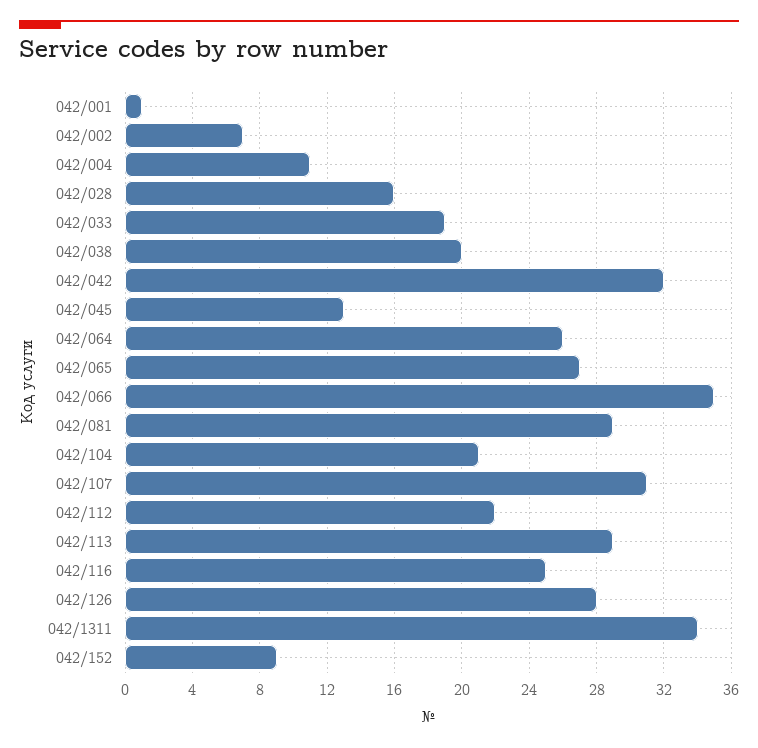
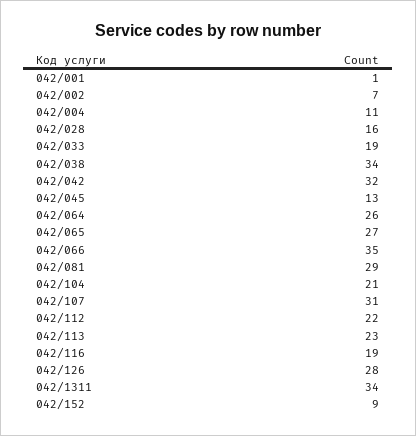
  {
    "042/001": 1,
    "042/002": 7,
    "042/004": 11,
    "042/028": 16,
    "042/033": 19,
-   "042/038": 20,
+   "042/038": 34,
    "042/042": 32,
    "042/045": 13,
    "042/064": 26,
    "042/065": 27,
    "042/066": 35,
    "042/081": 29,
    "042/104": 21,
    "042/107": 31,
    "042/112": 22,
-   "042/113": 29,
+   "042/113": 23,
-   "042/116": 25,
+   "042/116": 19,
    "042/126": 28,
    "042/1311": 34,
    "042/152": 9
  }

